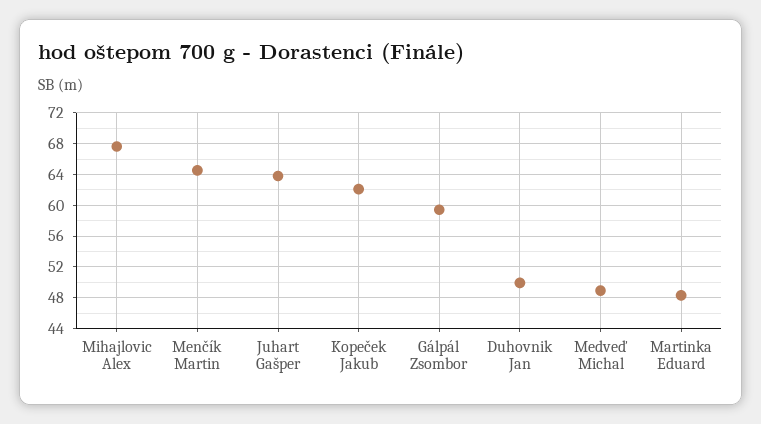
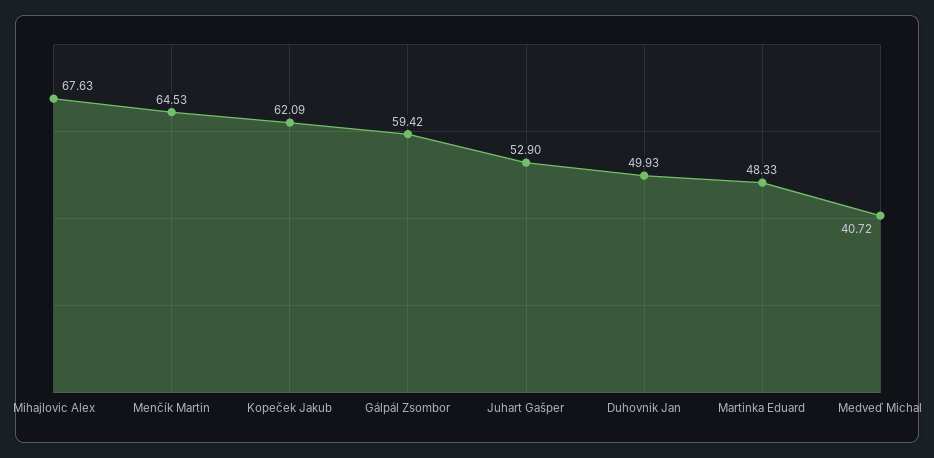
  {
    "Mihajlovic Alex": 67.63,
    "Menčík Martin": 64.53,
-   "Juhart Gašper": 64,
+   "Juhart Gašper": 52.9,
    "Kopeček Jakub": 62.09,
    "Gálpál Zsombor": 59.42,
    "Duhovnik Jan": 49.93,
-   "Medveď Michal": 49,
+   "Medveď Michal": 40.72,
    "Martinka Eduard": 48.33
  }

